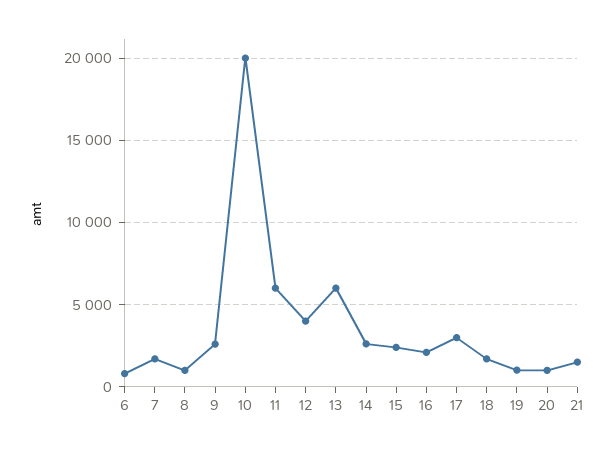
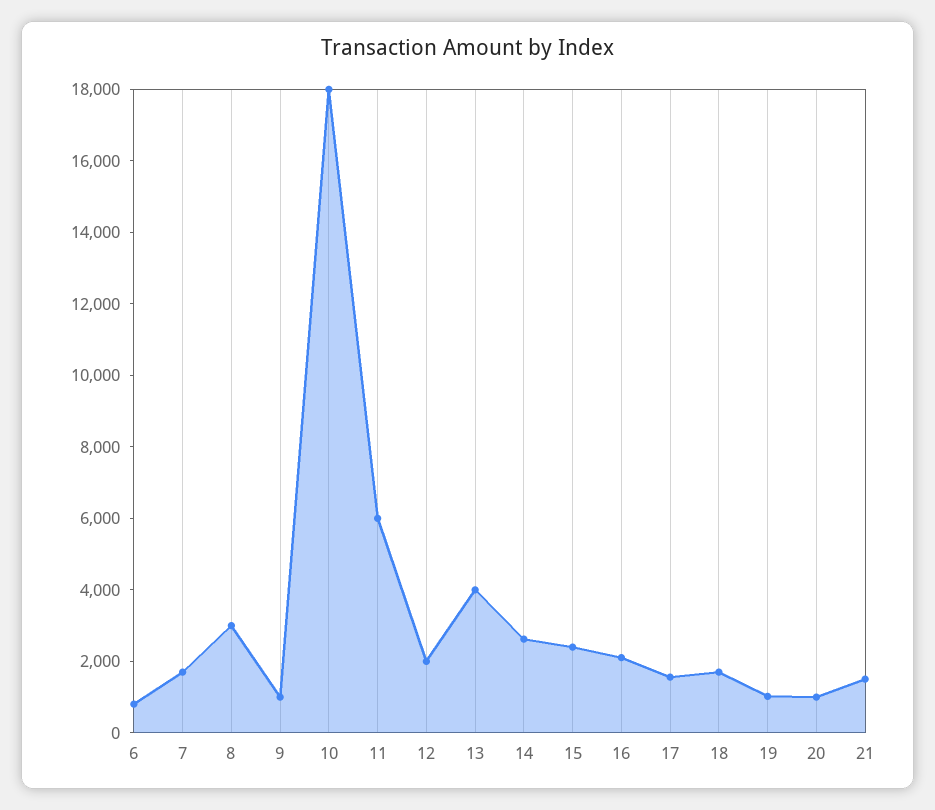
  {
    "6": 1000,
    "7": 1500,
-   "8": 1000,
+   "8": 3000,
-   "9": 2500,
+   "9": 1000,
-   "10": 20000,
+   "10": 18000,
    "11": 6000,
-   "12": 4000,
+   "12": 2000,
-   "13": 6000,
+   "13": 4000,
    "14": 2500,
    "15": 2500,
    "16": 2000,
-   "17": 3000,
+   "17": 1500,
    "18": 1500,
    "19": 1000,
    "20": 1000,
    "21": 1500
  }

